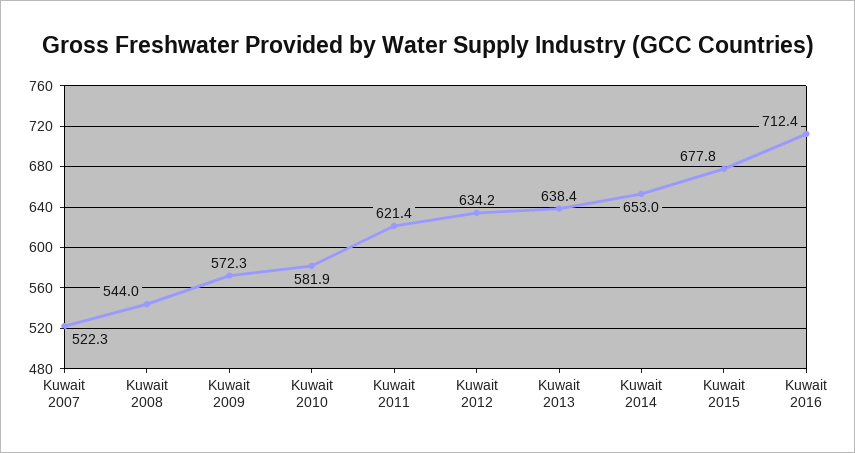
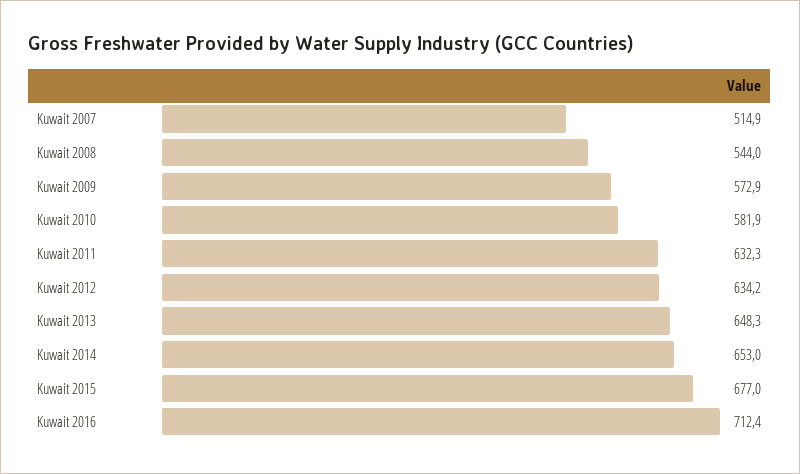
  {
-   "Kuwait 2007": 522.3,
+   "Kuwait 2007": 514.9,
    "Kuwait 2008": 544,
-   "Kuwait 2009": 572.3,
+   "Kuwait 2009": 572.9,
    "Kuwait 2010": 581.9,
-   "Kuwait 2011": 621.4,
+   "Kuwait 2011": 632.3,
    "Kuwait 2012": 634.2,
-   "Kuwait 2013": 638.4,
+   "Kuwait 2013": 648.3,
    "Kuwait 2014": 653,
-   "Kuwait 2015": 677.8,
+   "Kuwait 2015": 677,
    "Kuwait 2016": 712.4
  }

